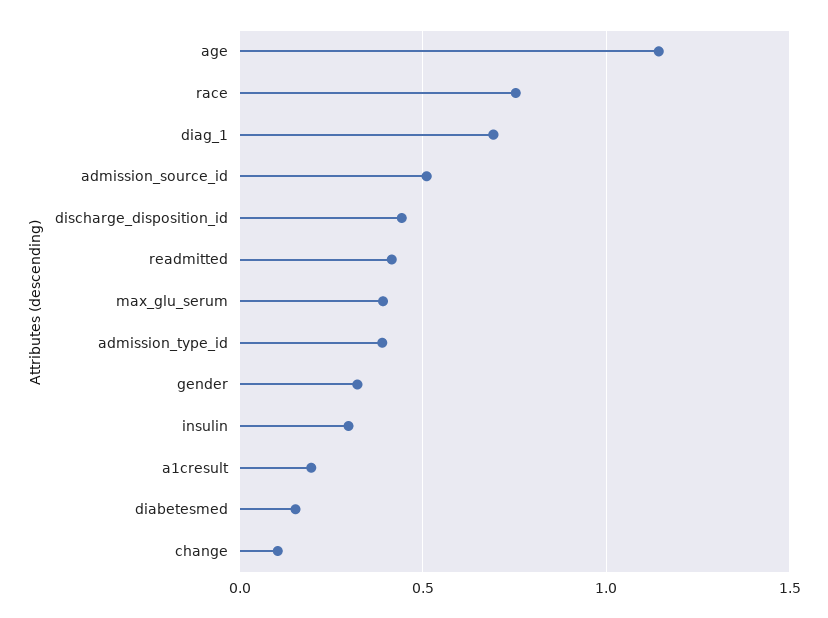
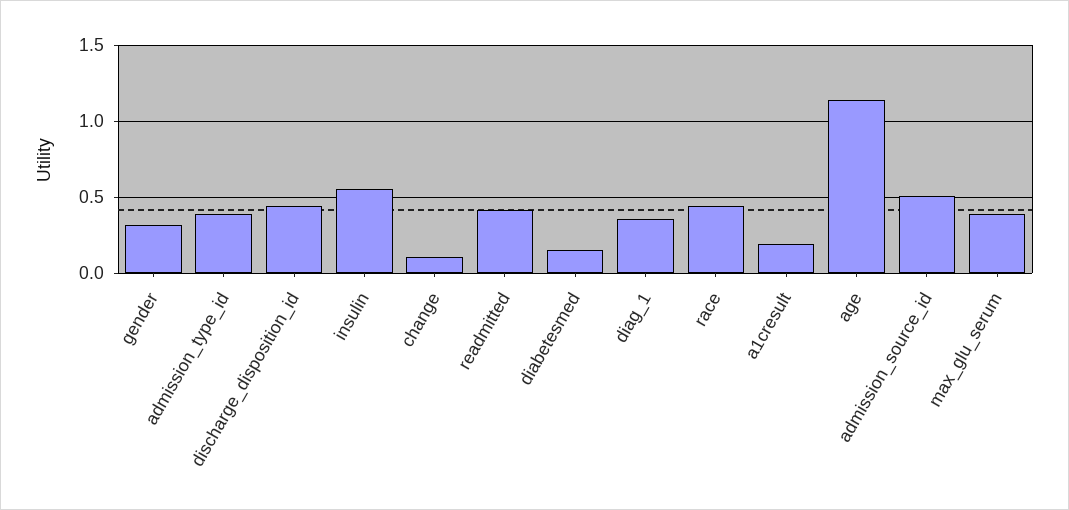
  {
    "age": 1.15,
-   "race": 0.75,
+   "race": 0.45,
-   "diag_1": 0.7,
+   "diag_1": 0.35,
    "admission_source_id": 0.5,
    "discharge_disposition_id": 0.45,
    "readmitted": 0.4,
    "max_glu_serum": 0.4,
    "admission_type_id": 0.4,
    "gender": 0.3,
-   "insulin": 0.3,
+   "insulin": 0.55,
    "a1cresult": 0.2,
    "diabetesmed": 0.15,
    "change": 0.1
  }

